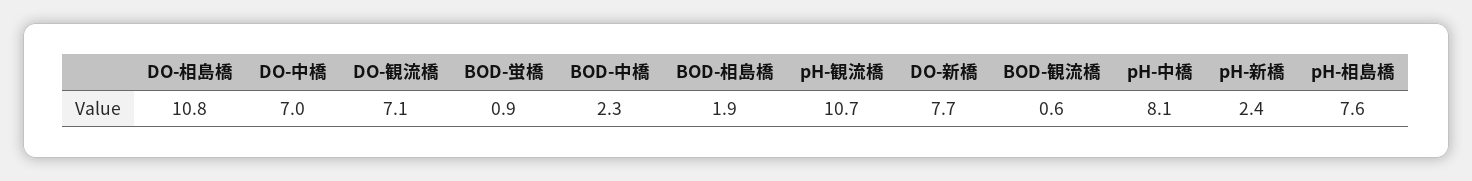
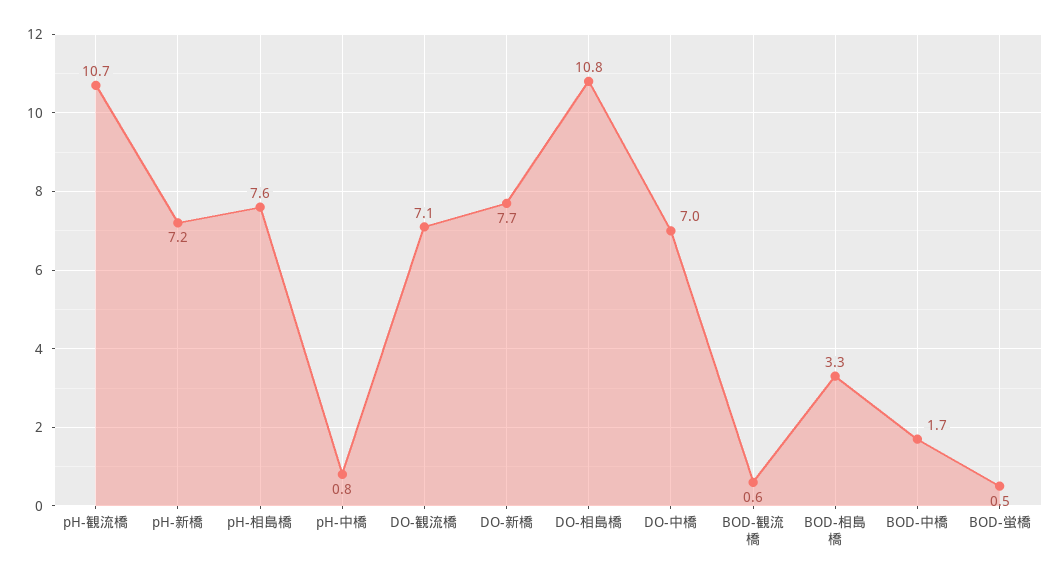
  {
    "DO-相島橋": 10.8,
    "DO-中橋": 7,
    "DO-観流橋": 7.1,
-   "BOD-蛍橋": 0.9,
+   "BOD-蛍橋": 0.5,
-   "BOD-中橋": 2.3,
+   "BOD-中橋": 1.7,
-   "BOD-相島橋": 1.9,
+   "BOD-相島橋": 3.3,
    "pH-観流橋": 10.7,
    "DO-新橋": 7.7,
    "BOD-観流橋": 0.6,
-   "pH-中橋": 8.1,
+   "pH-中橋": 0.8,
-   "pH-新橋": 2.4,
+   "pH-新橋": 7.2,
    "pH-相島橋": 7.6
  }

